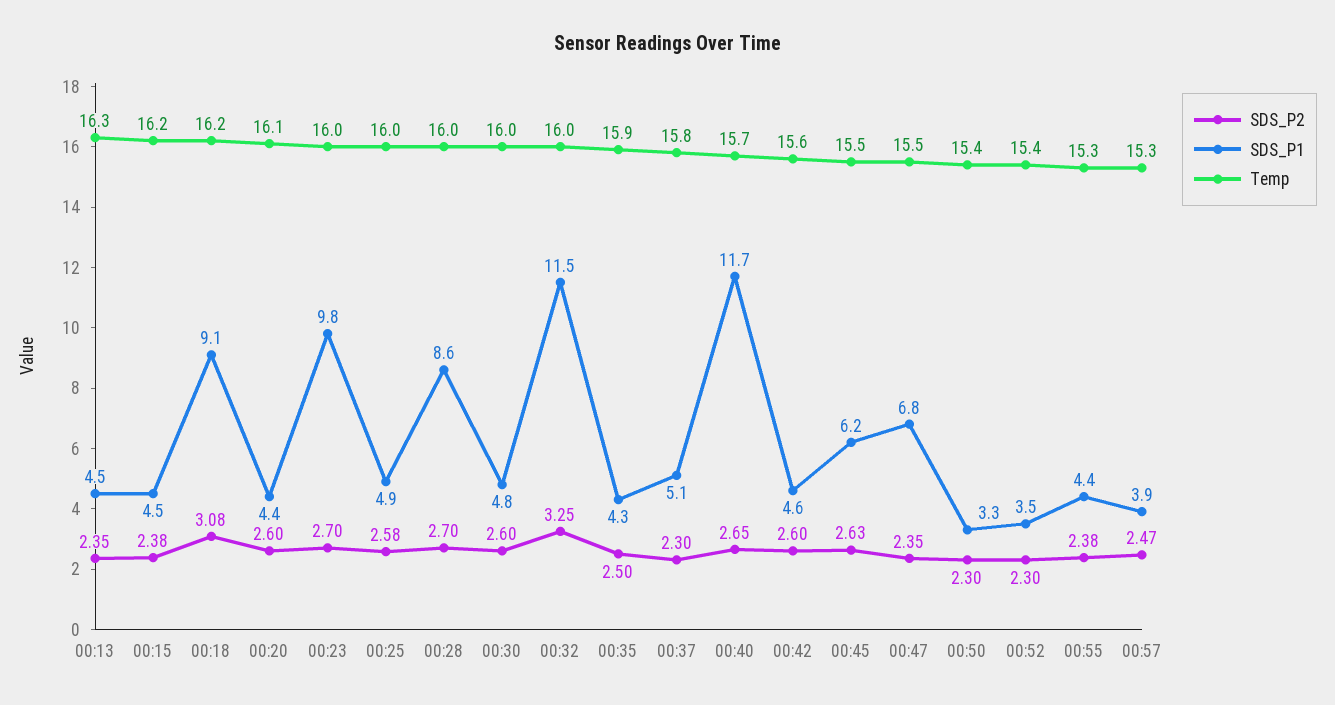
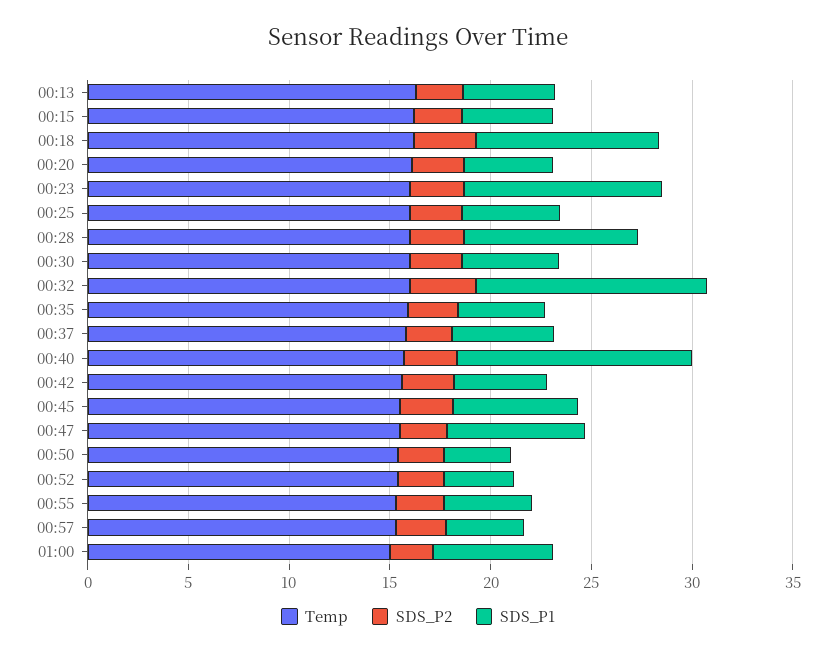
  {
    "SDS_P2": {
      "00:13": 2.35,
      "00:15": 2.38,
      "00:18": 3.08,
      "00:20": 2.6,
      "00:23": 2.7,
      "00:25": 2.58,
      "00:28": 2.7,
      "00:30": 2.6,
      "00:32": 3.25,
      "00:35": 2.5,
      "00:37": 2.3,
      "00:40": 2.65,
      "00:42": 2.6,
      "00:45": 2.63,
      "00:47": 2.35,
      "00:50": 2.3,
      "00:52": 2.3,
      "00:55": 2.38,
-     "00:57": 2.47
+     "00:57": 2.47,
+     "01:00": 2
    },
    "SDS_P1": {
      "00:13": 4.5,
      "00:15": 4.5,
      "00:18": 9.1,
      "00:20": 4.4,
      "00:23": 9.8,
      "00:25": 4.9,
      "00:28": 8.6,
      "00:30": 4.8,
      "00:32": 11.5,
      "00:35": 4.3,
      "00:37": 5.1,
      "00:40": 11.7,
      "00:42": 4.6,
      "00:45": 6.2,
      "00:47": 6.8,
      "00:50": 3.3,
      "00:52": 3.5,
      "00:55": 4.4,
-     "00:57": 3.9
+     "00:57": 3.9,
+     "01:00": 6
    },
    "Temp": {
      "00:13": 16.3,
      "00:15": 16.2,
      "00:18": 16.2,
      "00:20": 16.1,
      "00:23": 16,
      "00:25": 16,
      "00:28": 16,
      "00:30": 16,
      "00:32": 16,
      "00:35": 15.9,
      "00:37": 15.8,
      "00:40": 15.7,
      "00:42": 15.6,
      "00:45": 15.5,
      "00:47": 15.5,
      "00:50": 15.4,
      "00:52": 15.4,
      "00:55": 15.3,
-     "00:57": 15.3
+     "00:57": 15.3,
+     "01:00": 15
    }
  }

